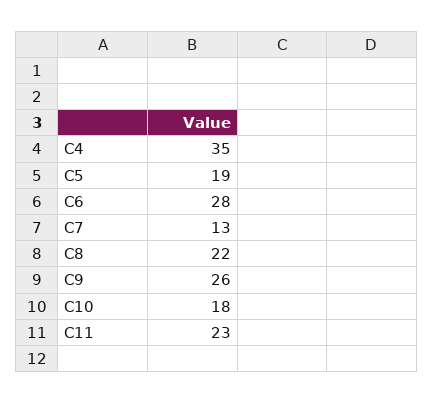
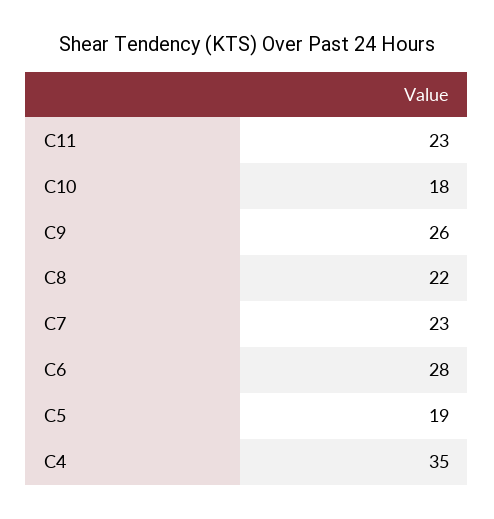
  {
    "C4": 35,
    "C5": 19,
    "C6": 28,
-   "C7": 13,
+   "C7": 23,
    "C8": 22,
    "C9": 26,
    "C10": 18,
    "C11": 23
  }

